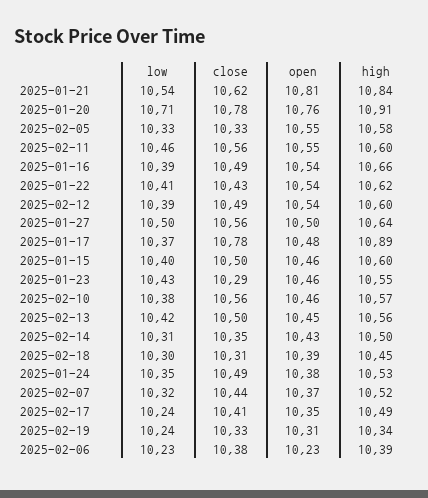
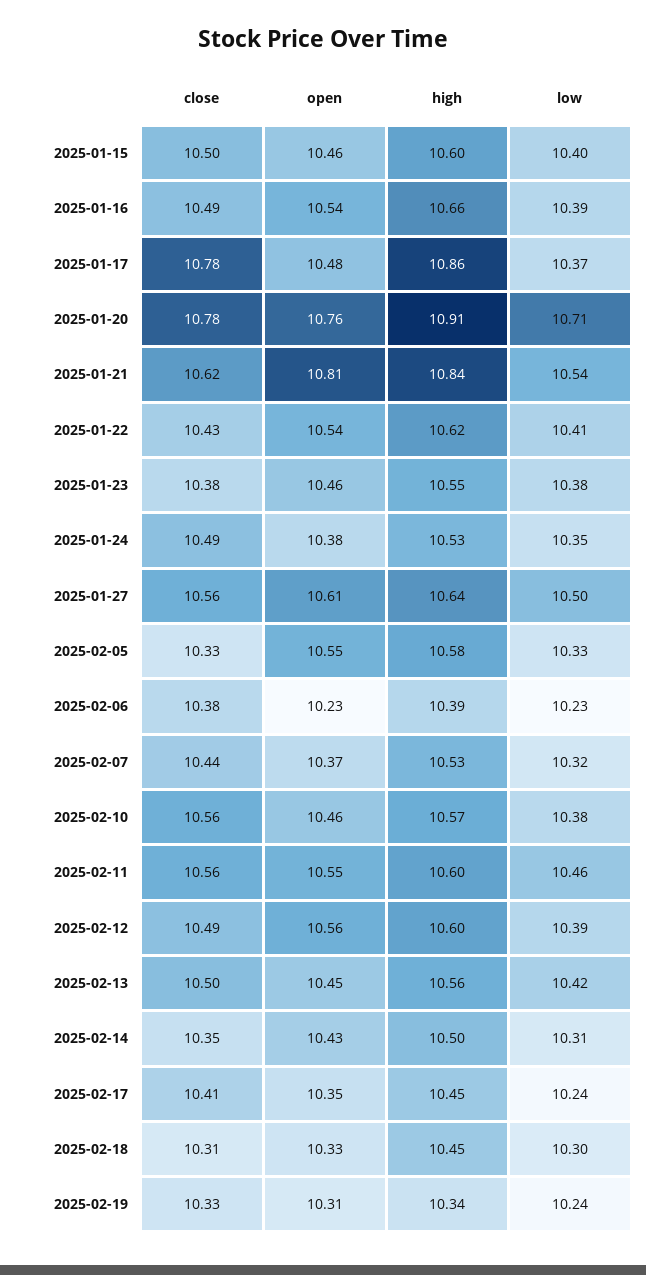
  {
    "low": {
      "2025-01-21": 10.54,
      "2025-01-20": 10.71,
      "2025-02-05": 10.33,
      "2025-02-11": 10.46,
      "2025-01-16": 10.39,
      "2025-01-22": 10.41,
      "2025-02-12": 10.39,
      "2025-01-27": 10.5,
      "2025-01-17": 10.37,
      "2025-01-15": 10.4,
-     "2025-01-23": 10.43,
+     "2025-01-23": 10.38,
      "2025-02-10": 10.38,
      "2025-02-13": 10.42,
      "2025-02-14": 10.31,
      "2025-02-18": 10.3,
      "2025-01-24": 10.35,
      "2025-02-07": 10.32,
      "2025-02-17": 10.24,
      "2025-02-19": 10.24,
      "2025-02-06": 10.23
    },
    "close": {
      "2025-01-21": 10.62,
      "2025-01-20": 10.78,
      "2025-02-05": 10.33,
      "2025-02-11": 10.56,
      "2025-01-16": 10.49,
      "2025-01-22": 10.43,
      "2025-02-12": 10.49,
      "2025-01-27": 10.56,
      "2025-01-17": 10.78,
      "2025-01-15": 10.5,
-     "2025-01-23": 10.29,
+     "2025-01-23": 10.38,
      "2025-02-10": 10.56,
      "2025-02-13": 10.5,
      "2025-02-14": 10.35,
      "2025-02-18": 10.31,
      "2025-01-24": 10.49,
      "2025-02-07": 10.44,
      "2025-02-17": 10.41,
      "2025-02-19": 10.33,
      "2025-02-06": 10.38
    },
    "open": {
      "2025-01-21": 10.81,
      "2025-01-20": 10.76,
      "2025-02-05": 10.55,
      "2025-02-11": 10.55,
      "2025-01-16": 10.54,
      "2025-01-22": 10.54,
-     "2025-02-12": 10.54,
+     "2025-02-12": 10.56,
-     "2025-01-27": 10.5,
+     "2025-01-27": 10.61,
      "2025-01-17": 10.48,
      "2025-01-15": 10.46,
      "2025-01-23": 10.46,
      "2025-02-10": 10.46,
      "2025-02-13": 10.45,
      "2025-02-14": 10.43,
-     "2025-02-18": 10.39,
+     "2025-02-18": 10.33,
      "2025-01-24": 10.38,
      "2025-02-07": 10.37,
      "2025-02-17": 10.35,
      "2025-02-19": 10.31,
      "2025-02-06": 10.23
    },
    "high": {
      "2025-01-21": 10.84,
      "2025-01-20": 10.91,
      "2025-02-05": 10.58,
      "2025-02-11": 10.6,
      "2025-01-16": 10.66,
      "2025-01-22": 10.62,
      "2025-02-12": 10.6,
      "2025-01-27": 10.64,
-     "2025-01-17": 10.89,
+     "2025-01-17": 10.86,
      "2025-01-15": 10.6,
      "2025-01-23": 10.55,
      "2025-02-10": 10.57,
      "2025-02-13": 10.56,
      "2025-02-14": 10.5,
      "2025-02-18": 10.45,
      "2025-01-24": 10.53,
-     "2025-02-07": 10.52,
+     "2025-02-07": 10.53,
-     "2025-02-17": 10.49,
+     "2025-02-17": 10.45,
      "2025-02-19": 10.34,
      "2025-02-06": 10.39
    }
  }

